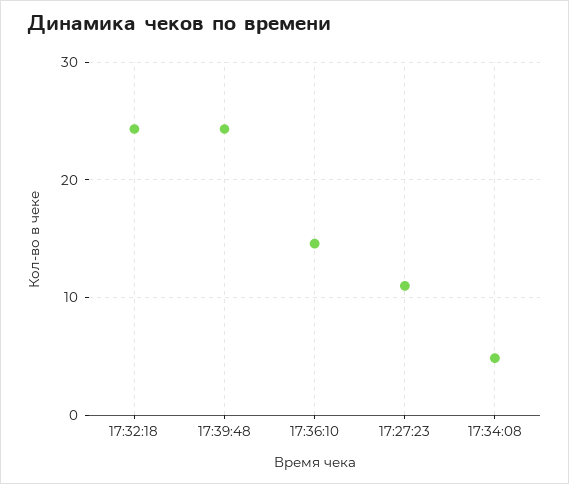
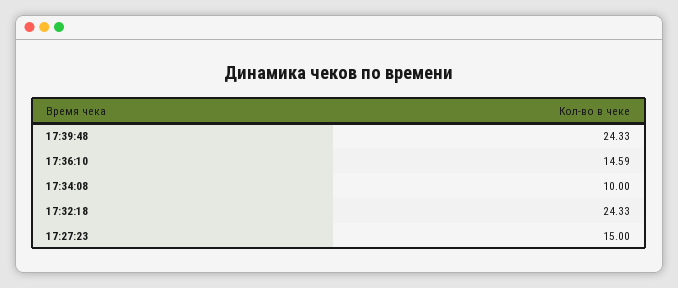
  {
    "17:32:18": 24.33,
    "17:39:48": 24.33,
    "17:36:10": 14.59,
-   "17:27:23": 11,
+   "17:27:23": 15,
-   "17:34:08": 5
+   "17:34:08": 10
  }

